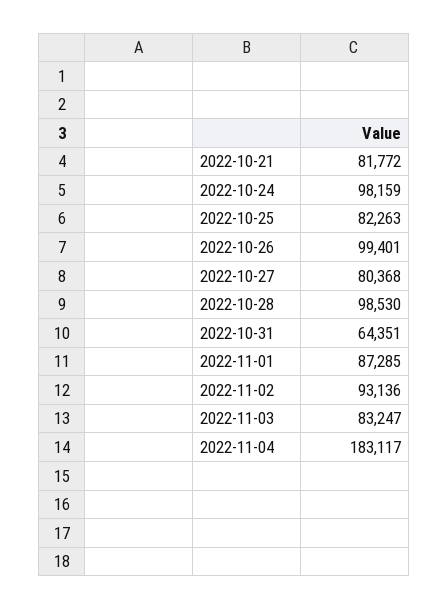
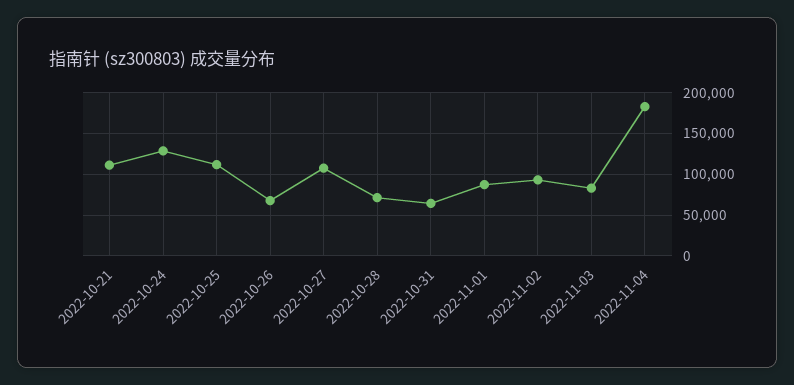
  {
-   "2022-10-21": 81772,
+   "2022-10-21": 110000,
-   "2022-10-24": 98159,
+   "2022-10-24": 130000,
-   "2022-10-25": 82263,
+   "2022-10-25": 110000,
-   "2022-10-26": 99401,
+   "2022-10-26": 70000,
-   "2022-10-27": 80368,
+   "2022-10-27": 110000,
-   "2022-10-28": 98530,
+   "2022-10-28": 70000,
    "2022-10-31": 64351,
    "2022-11-01": 87285,
    "2022-11-02": 93136,
    "2022-11-03": 83247,
    "2022-11-04": 183117
  }

